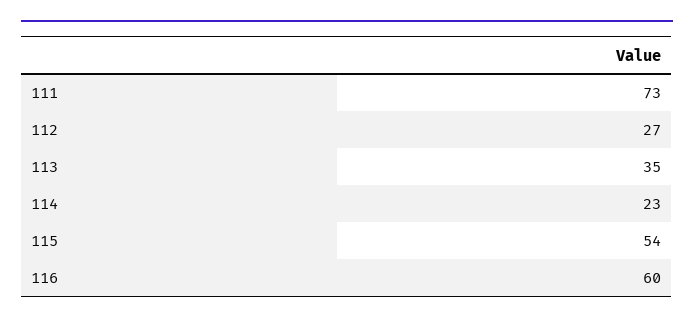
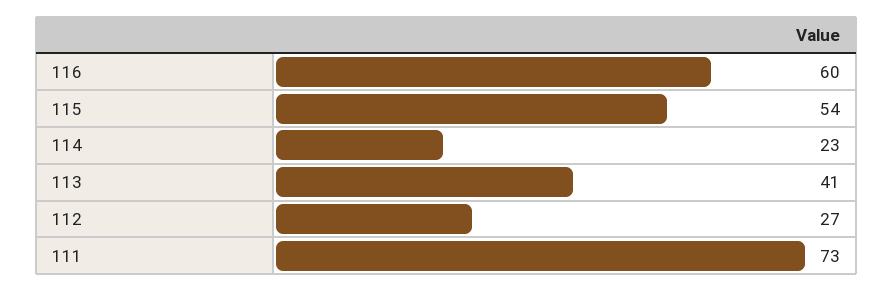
  {
    "111": 73,
    "112": 27,
-   "113": 35,
+   "113": 41,
    "114": 23,
    "115": 54,
    "116": 60
  }

